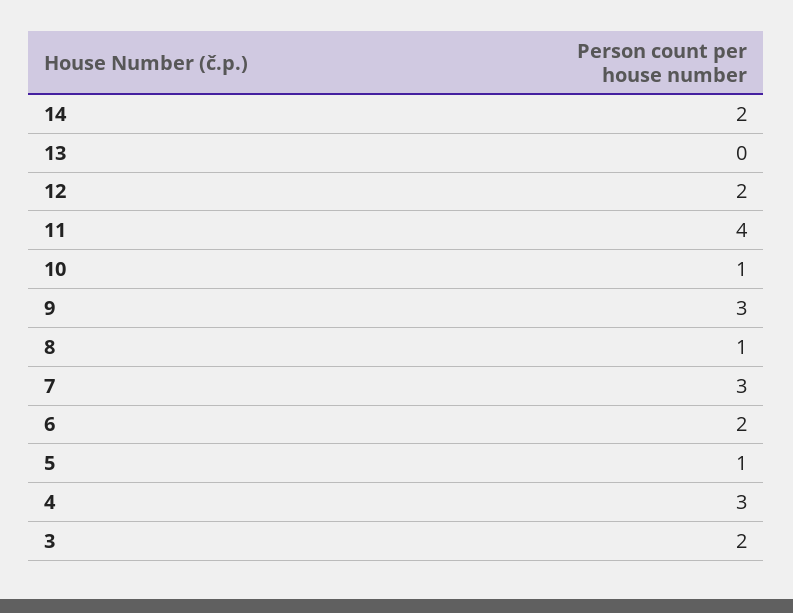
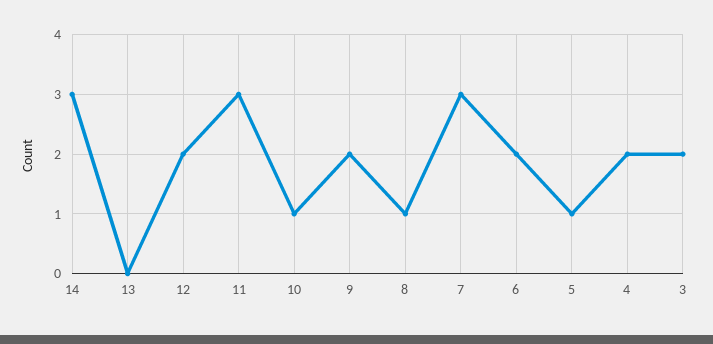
  {
-   "14": 2,
+   "14": 3,
    "13": 0,
    "12": 2,
-   "11": 4,
+   "11": 3,
    "10": 1,
-   "9": 3,
+   "9": 2,
    "8": 1,
    "7": 3,
    "6": 2,
    "5": 1,
-   "4": 3,
+   "4": 2,
    "3": 2
  }

